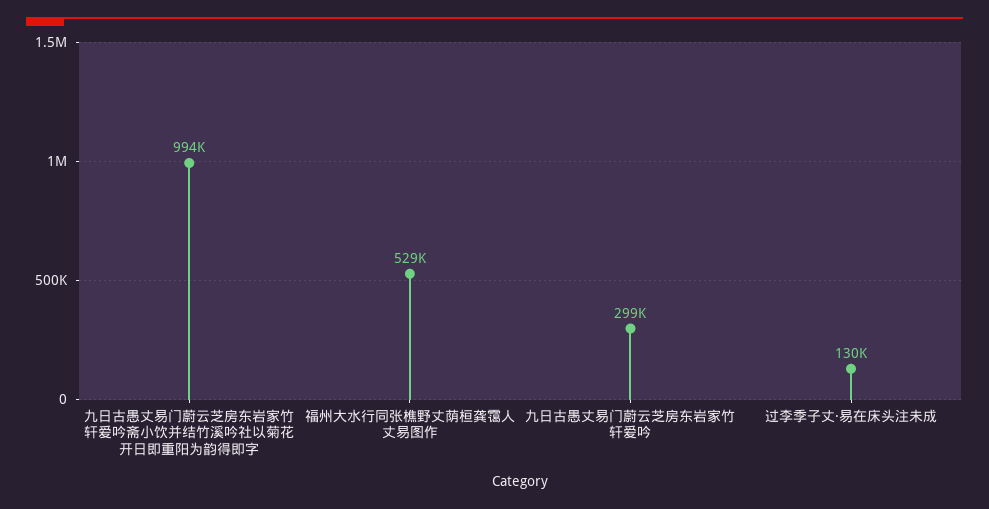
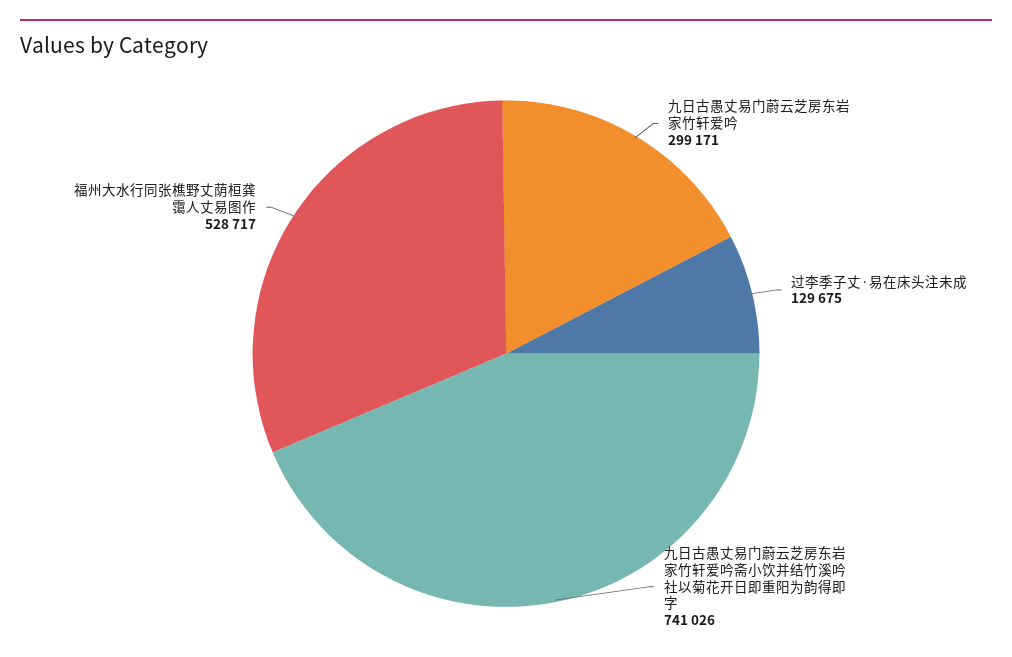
  {
-   "九日古愚丈易门蔚云芝房东岩家竹轩爱吟斋小饮并结竹溪吟社以菊花开日即重阳为韵得即字": 994000,
+   "九日古愚丈易门蔚云芝房东岩家竹轩爱吟斋小饮并结竹溪吟社以菊花开日即重阳为韵得即字": 741026,
    "福州大水行同张樵野丈荫桓龚霭人丈易图作": 528717,
    "九日古愚丈易门蔚云芝房东岩家竹轩爱吟": 299171,
    "过李季子丈·易在床头注未成": 129675
  }

